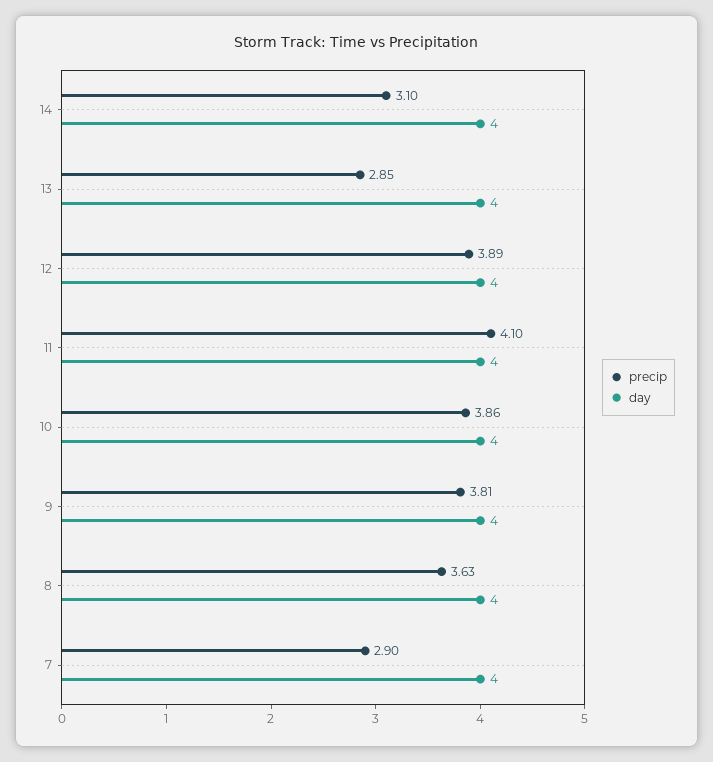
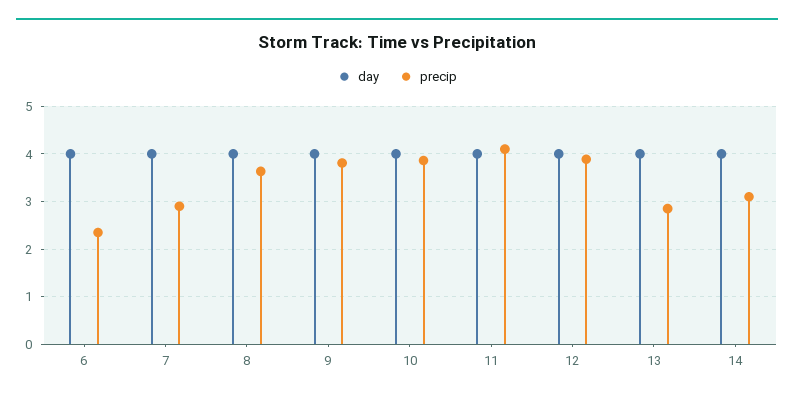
  {
    "precip": {
      "14": 3.1,
      "13": 2.85,
      "12": 3.89,
      "11": 4.1,
      "10": 3.86,
      "9": 3.81,
      "8": 3.63,
-     "7": 2.9
+     "7": 2.9,
+     "6": 2.4
    },
    "day": {
      "14": 4,
      "13": 4,
      "12": 4,
      "11": 4,
      "10": 4,
      "9": 4,
      "8": 4,
-     "7": 4
+     "7": 4,
+     "6": 4
    }
  }

